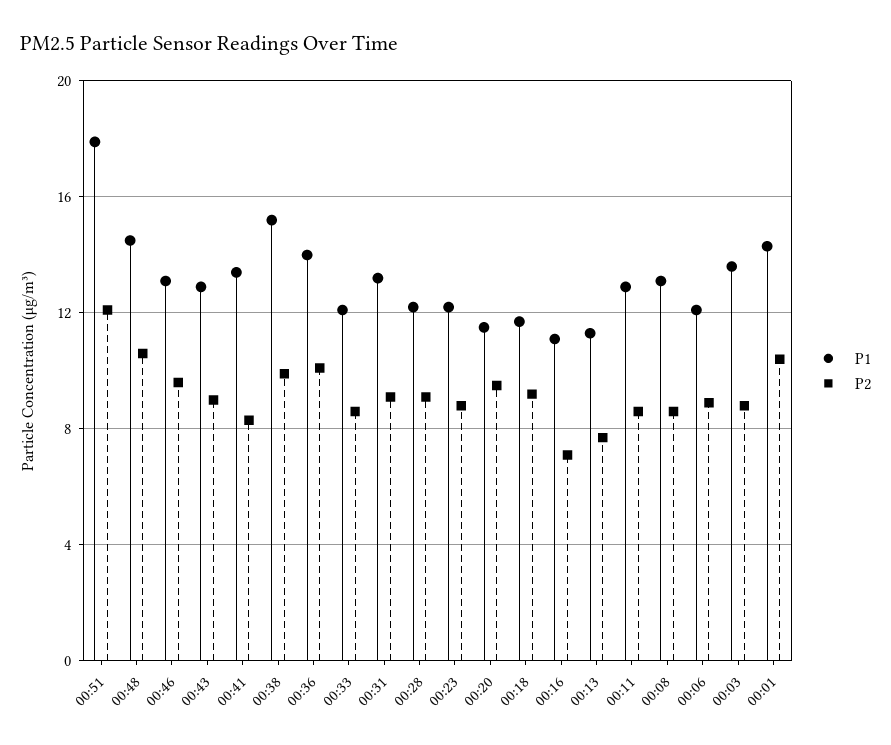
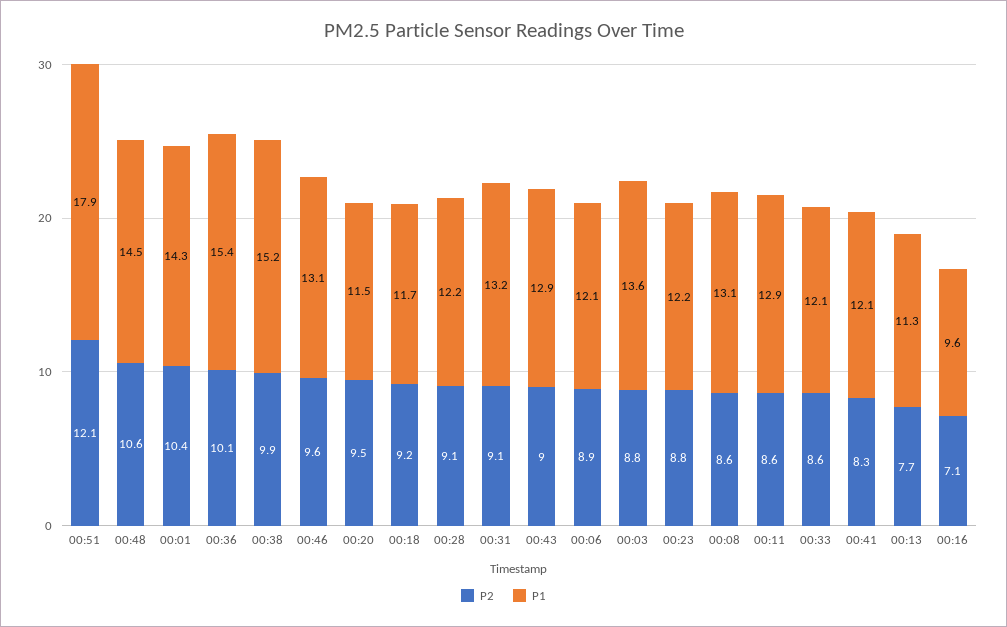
  {
    "P1": {
      "00:51": 17.9,
      "00:48": 14.5,
      "00:46": 13.1,
      "00:43": 12.9,
-     "00:41": 13.5,
+     "00:41": 12.1,
      "00:38": 15.2,
-     "00:36": 14,
+     "00:36": 15.4,
      "00:33": 12.1,
      "00:31": 13.2,
      "00:28": 12.2,
      "00:23": 12.2,
      "00:20": 11.5,
      "00:18": 11.7,
-     "00:16": 11,
+     "00:16": 9.6,
      "00:13": 11.3,
      "00:11": 12.9,
      "00:08": 13.1,
      "00:06": 12.1,
      "00:03": 13.6,
      "00:01": 14.3
    },
    "P2": {
      "00:51": 12.1,
      "00:48": 10.6,
      "00:46": 9.6,
      "00:43": 9,
      "00:41": 8.3,
      "00:38": 9.9,
      "00:36": 10.1,
      "00:33": 8.6,
      "00:31": 9.1,
      "00:28": 9.1,
      "00:23": 8.8,
      "00:20": 9.5,
      "00:18": 9.2,
      "00:16": 7.1,
      "00:13": 7.7,
      "00:11": 8.6,
      "00:08": 8.6,
      "00:06": 8.9,
      "00:03": 8.8,
      "00:01": 10.4
    }
  }

